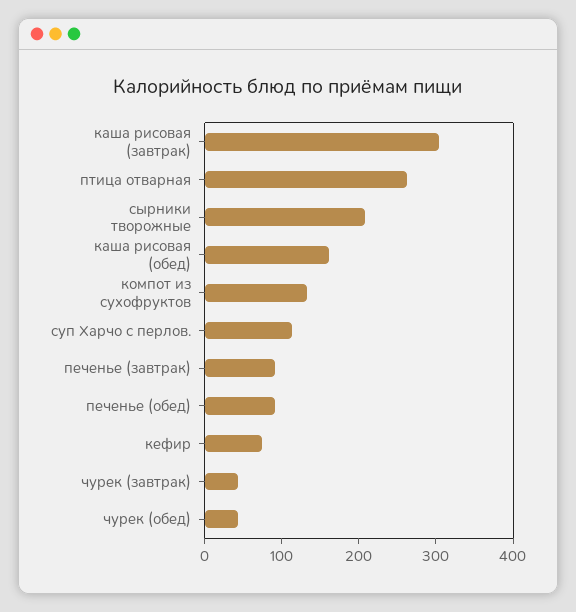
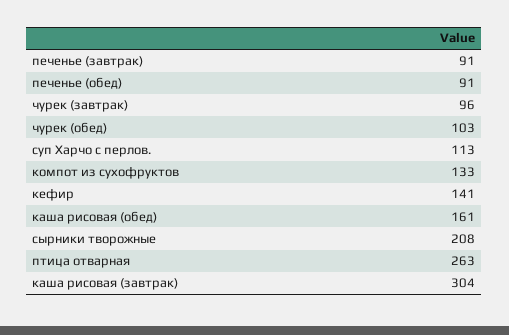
  {
    "каша рисовая (завтрак)": 304,
    "птица отварная": 263,
    "сырники творожные": 208,
    "каша рисовая (обед)": 161,
    "компот из сухофруктов": 133,
    "суп Харчо с перлов.": 113,
    "печенье (завтрак)": 91,
    "печенье (обед)": 91,
-   "кефир": 80,
+   "кефир": 141,
-   "чурек (завтрак)": 40,
+   "чурек (завтрак)": 96,
-   "чурек (обед)": 40
+   "чурек (обед)": 103
  }

